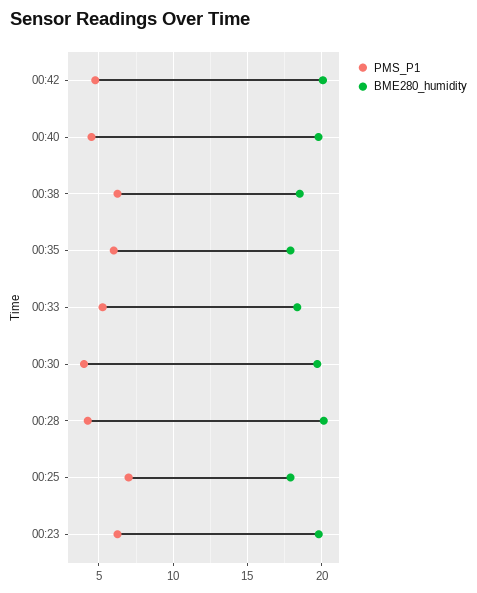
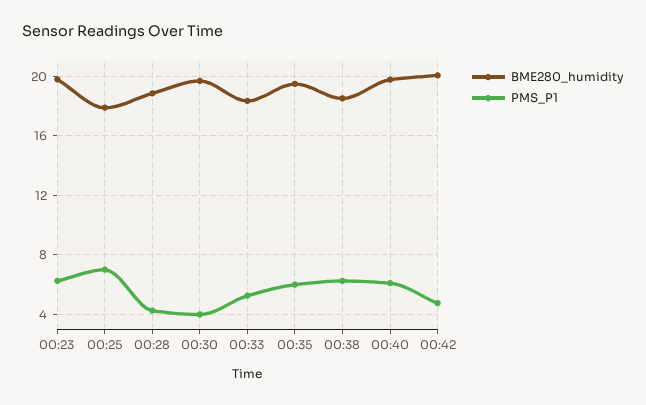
  {
    "PMS_P1": {
      "00:42": 5,
-     "00:40": 4.5,
+     "00:40": 6,
      "00:38": 6.5,
      "00:35": 6,
      "00:33": 5.5,
      "00:30": 4,
      "00:28": 4.5,
      "00:25": 7,
      "00:23": 6.5
    },
    "BME280_humidity": {
      "00:42": 20,
      "00:40": 20,
      "00:38": 18.5,
-     "00:35": 18,
+     "00:35": 19.5,
      "00:33": 18.5,
      "00:30": 19.5,
-     "00:28": 20,
+     "00:28": 19,
      "00:25": 18,
      "00:23": 20
    }
  }

